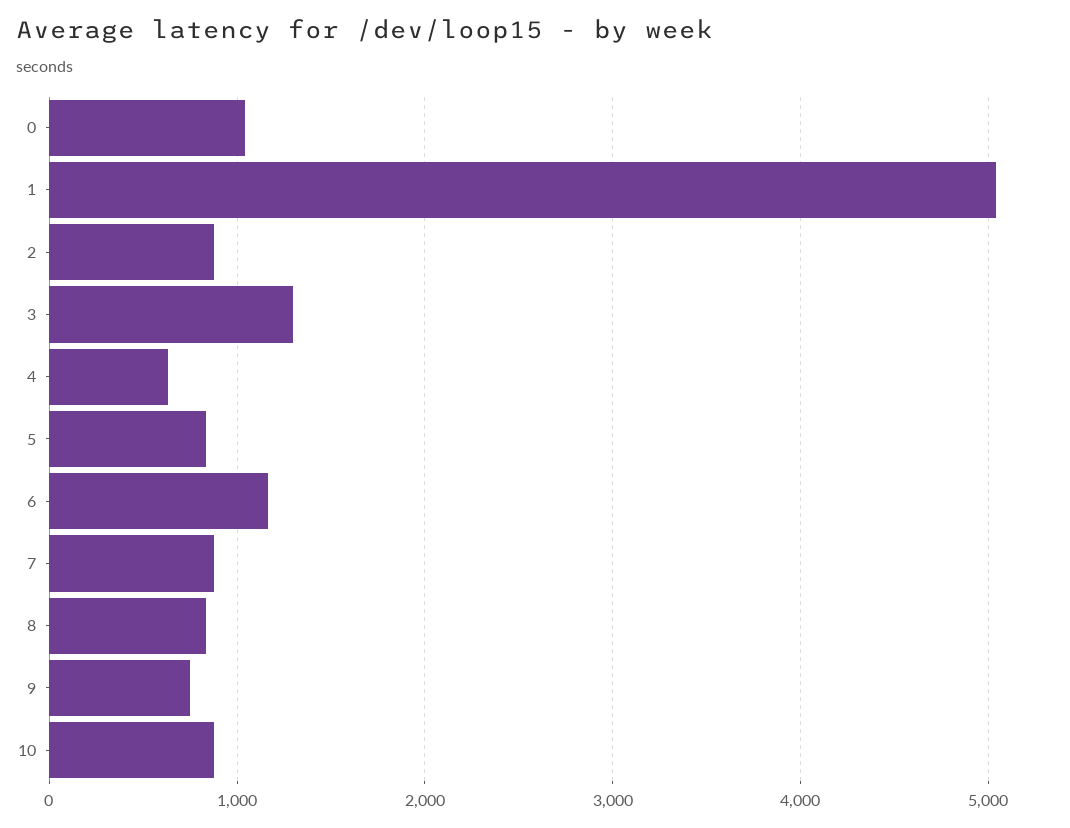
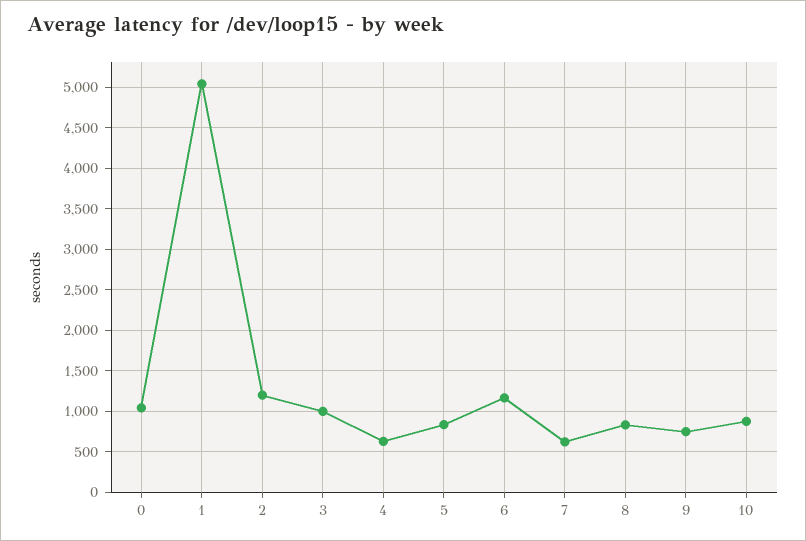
  {
    "0": 1000,
    "1": 5000,
-   "2": 900,
+   "2": 1200,
-   "3": 1300,
+   "3": 1000,
    "4": 600,
    "5": 800,
    "6": 1200,
-   "7": 900,
+   "7": 600,
    "8": 800,
    "9": 800,
    "10": 900
  }

